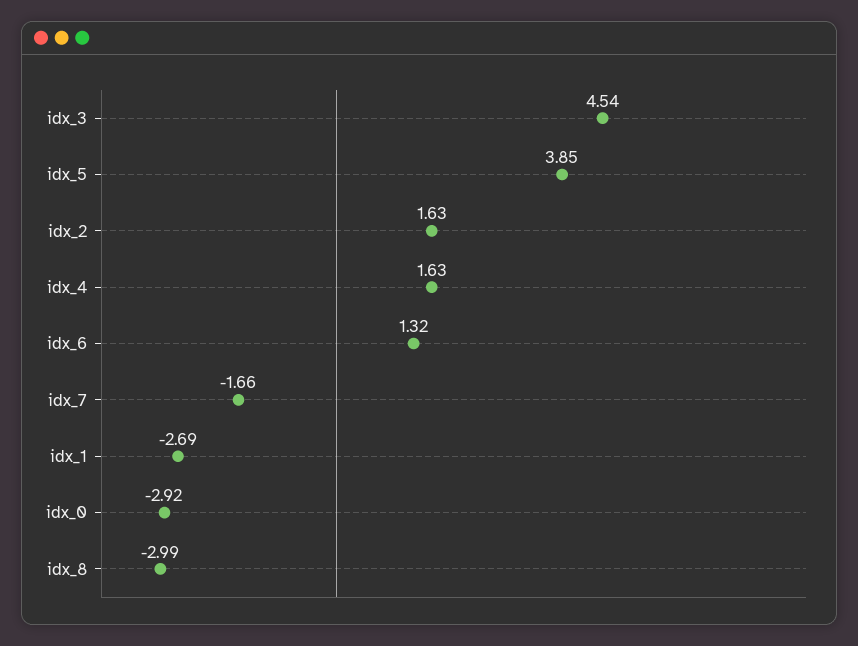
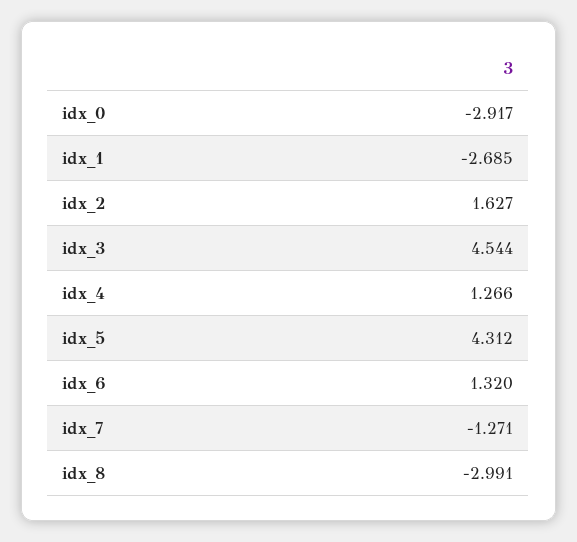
  {
    "idx_3": 4.544,
-   "idx_5": 3.85,
+   "idx_5": 4.312,
    "idx_2": 1.627,
-   "idx_4": 1.63,
+   "idx_4": 1.266,
    "idx_6": 1.32,
-   "idx_7": -1.66,
+   "idx_7": -1.271,
    "idx_1": -2.685,
    "idx_0": -2.917,
    "idx_8": -2.991
  }

